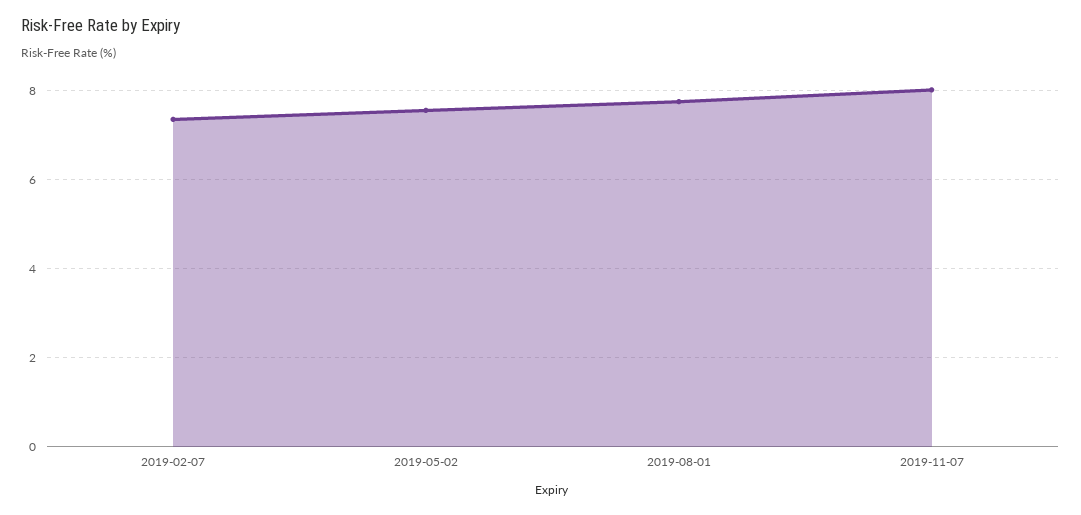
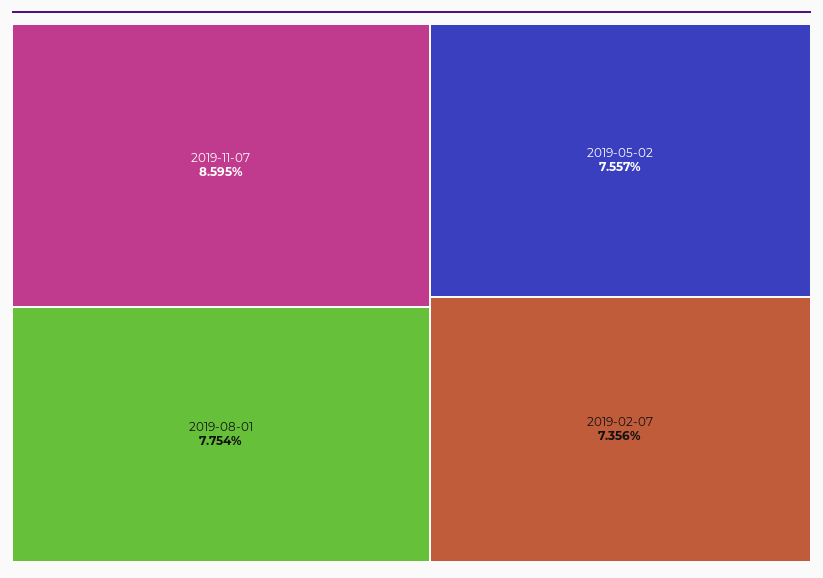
  {
    "2019-02-07": 7.356,
    "2019-05-02": 7.557,
    "2019-08-01": 7.754,
-   "2019-11-07": 8
+   "2019-11-07": 8.595
  }

